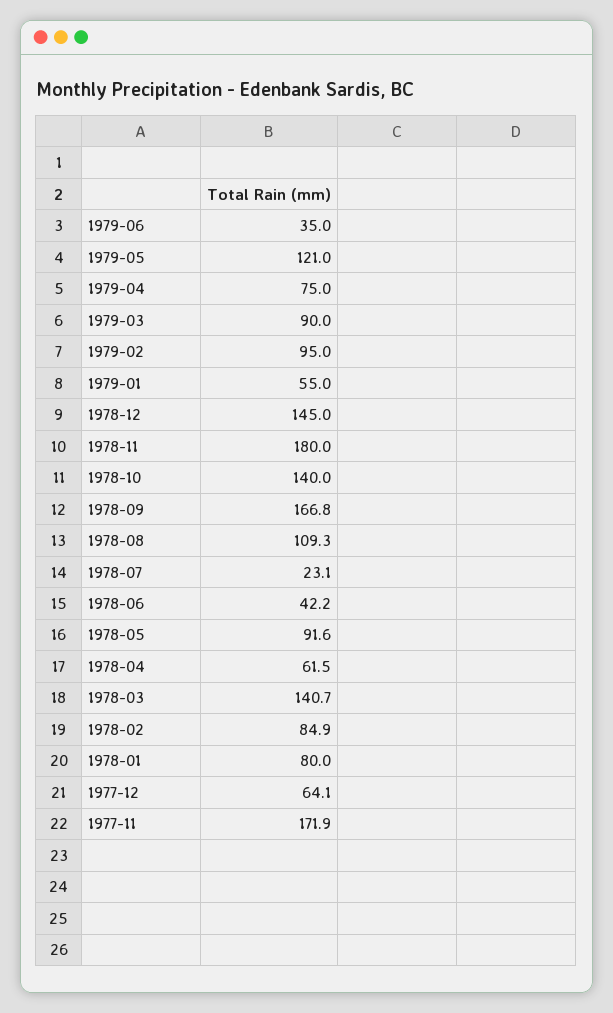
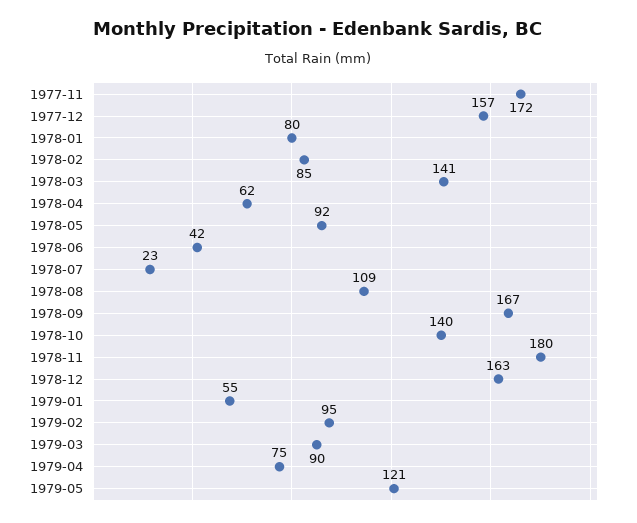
  {
-   "1979-06": 35,
    "1979-05": 121,
    "1979-04": 75,
    "1979-03": 90,
    "1979-02": 95,
    "1979-01": 55,
-   "1978-12": 145,
+   "1978-12": 163,
    "1978-11": 180,
    "1978-10": 140,
    "1978-09": 166.8,
    "1978-08": 109.3,
    "1978-07": 23.1,
    "1978-06": 42.2,
    "1978-05": 91.6,
    "1978-04": 61.5,
    "1978-03": 140.7,
    "1978-02": 84.9,
    "1978-01": 80,
-   "1977-12": 64.1,
+   "1977-12": 157,
    "1977-11": 171.9
  }

